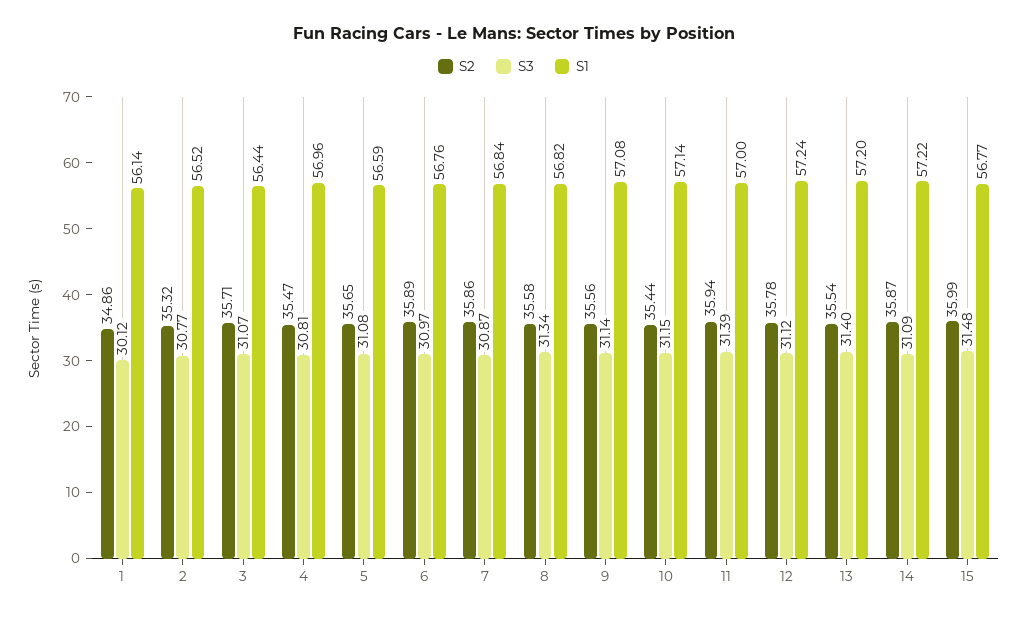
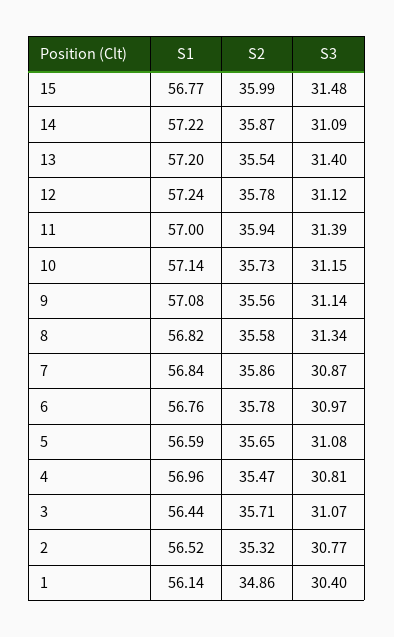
  {
    "S2": {
      "1": 34.86,
      "2": 35.32,
      "3": 35.71,
      "4": 35.47,
      "5": 35.65,
-     "6": 35.89,
+     "6": 35.78,
      "7": 35.86,
      "8": 35.58,
      "9": 35.56,
-     "10": 35.44,
+     "10": 35.73,
      "11": 35.94,
      "12": 35.78,
      "13": 35.54,
      "14": 35.87,
      "15": 35.99
    },
    "S3": {
-     "1": 30.12,
+     "1": 30.4,
      "2": 30.77,
      "3": 31.07,
      "4": 30.81,
      "5": 31.08,
      "6": 30.97,
      "7": 30.87,
      "8": 31.34,
      "9": 31.14,
      "10": 31.15,
      "11": 31.39,
      "12": 31.12,
      "13": 31.4,
      "14": 31.09,
      "15": 31.48
    },
    "S1": {
      "1": 56.14,
      "2": 56.52,
      "3": 56.44,
      "4": 56.96,
      "5": 56.59,
      "6": 56.76,
      "7": 56.84,
      "8": 56.82,
      "9": 57.08,
      "10": 57.14,
      "11": 57,
      "12": 57.24,
      "13": 57.2,
      "14": 57.22,
      "15": 56.77
    }
  }

